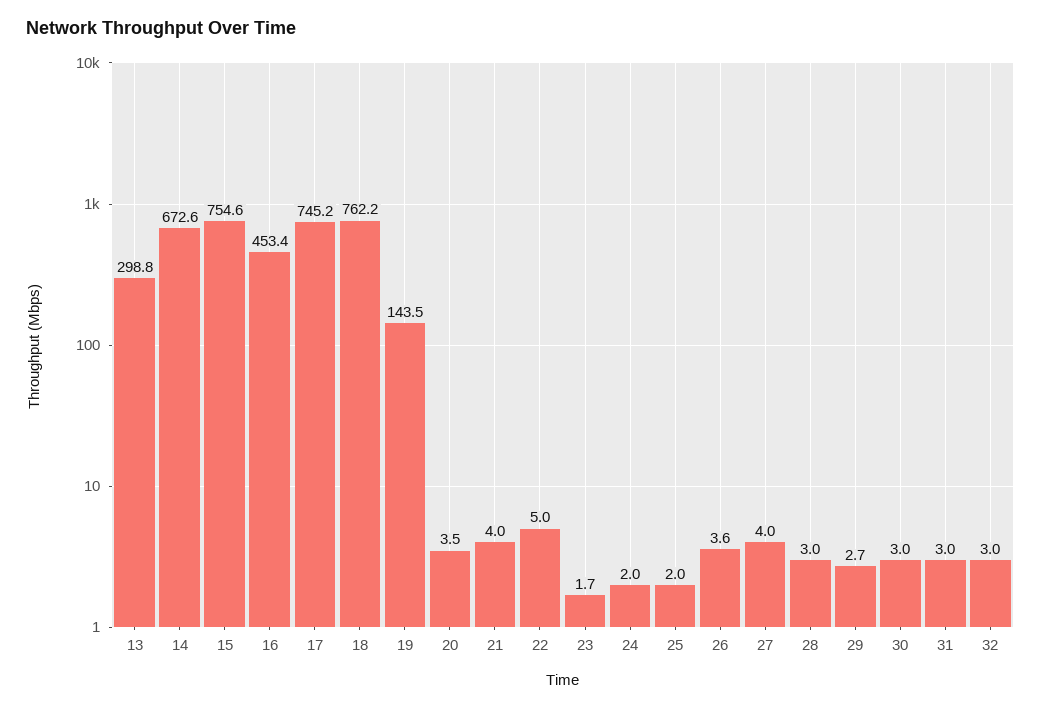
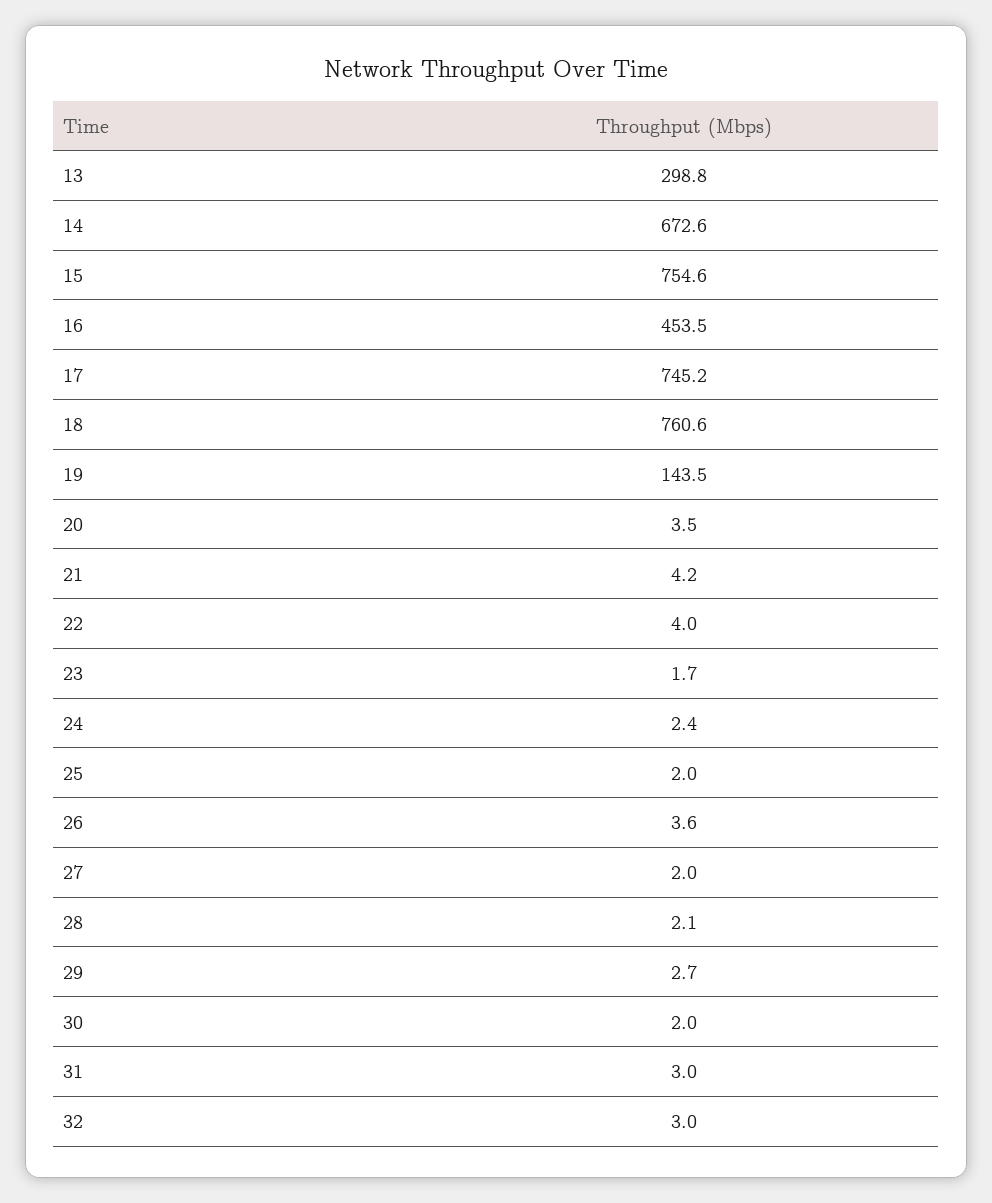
  {
    "13": 298.8,
    "14": 672.6,
    "15": 754.6,
-   "16": 453.4,
+   "16": 453.5,
    "17": 745.2,
-   "18": 762.2,
+   "18": 760.6,
    "19": 143.5,
    "20": 3.5,
-   "21": 4,
+   "21": 4.2,
-   "22": 5,
+   "22": 4,
    "23": 1.7,
-   "24": 2,
+   "24": 2.4,
    "25": 2,
    "26": 3.6,
-   "27": 4,
+   "27": 2,
-   "28": 3,
+   "28": 2.1,
    "29": 2.7,
-   "30": 3,
+   "30": 2,
    "31": 3,
    "32": 3
  }

